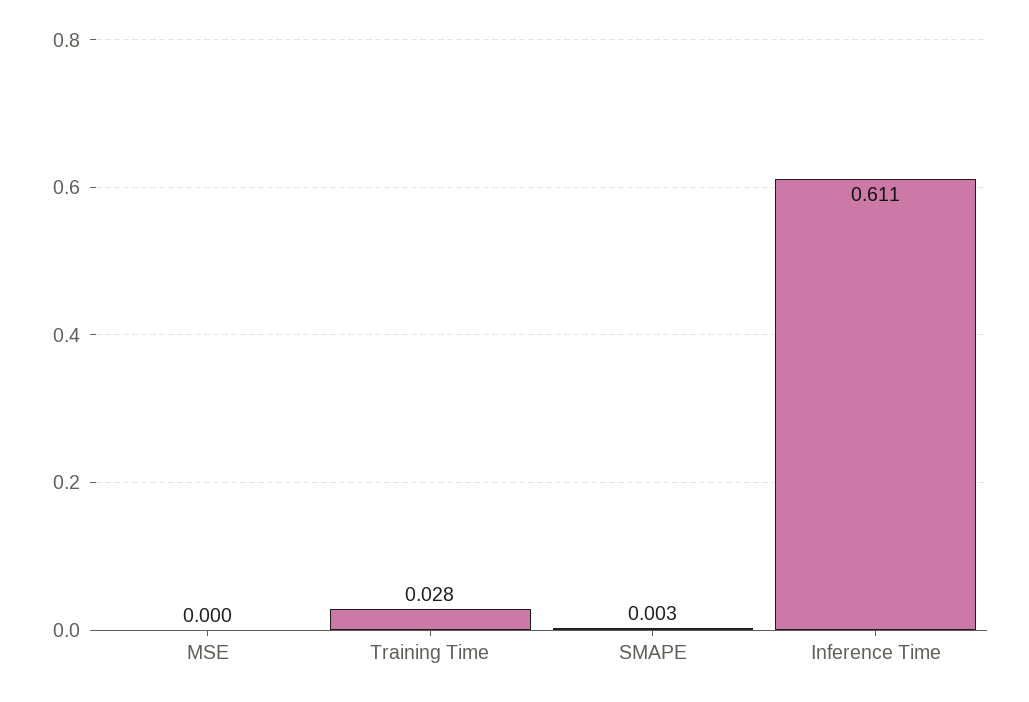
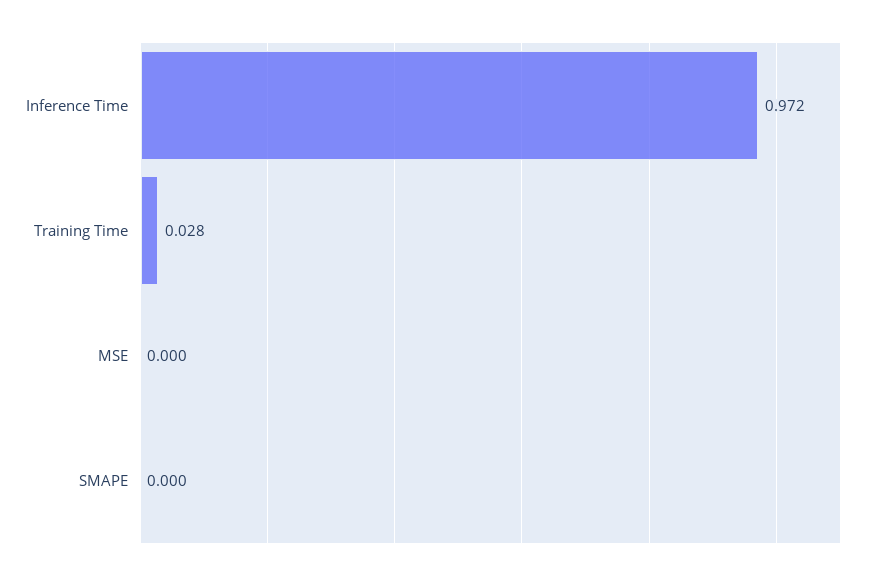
  {
    "MSE": 0,
    "Training Time": 0.028,
-   "SMAPE": 0.003,
+   "SMAPE": 0,
-   "Inference Time": 0.611
+   "Inference Time": 0.972
  }

